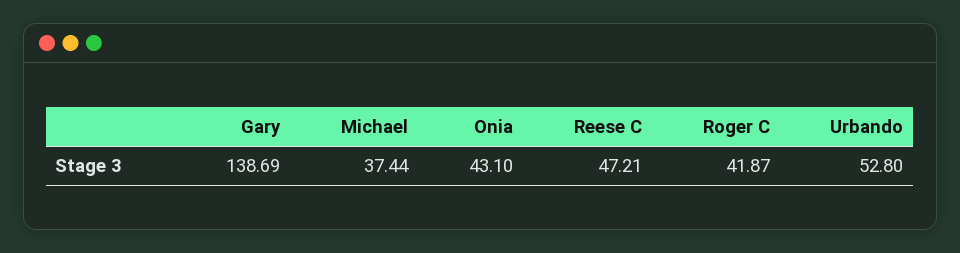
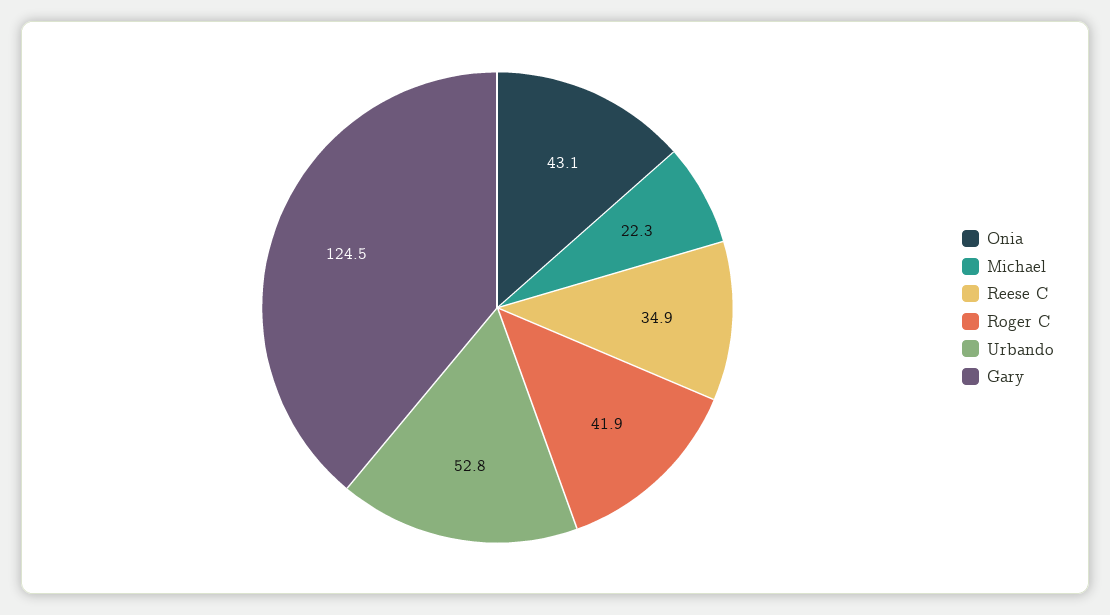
  {
-   "Gary": 138.69,
+   "Gary": 124.5,
-   "Michael": 37.44,
+   "Michael": 22.3,
    "Onia": 43.1,
-   "Reese C": 47.21,
+   "Reese C": 34.9,
    "Roger C": 41.87,
    "Urbando": 52.8
  }

